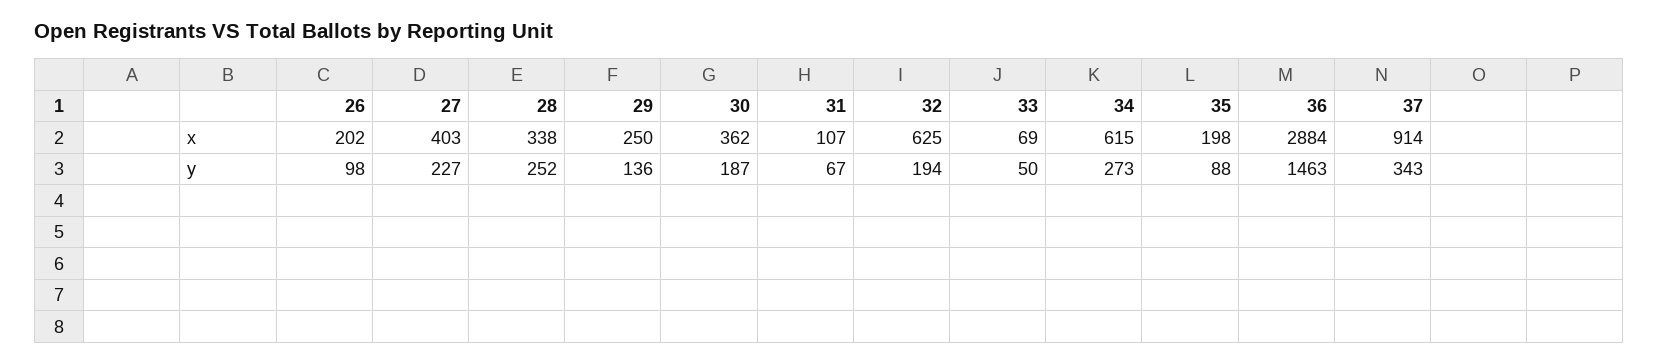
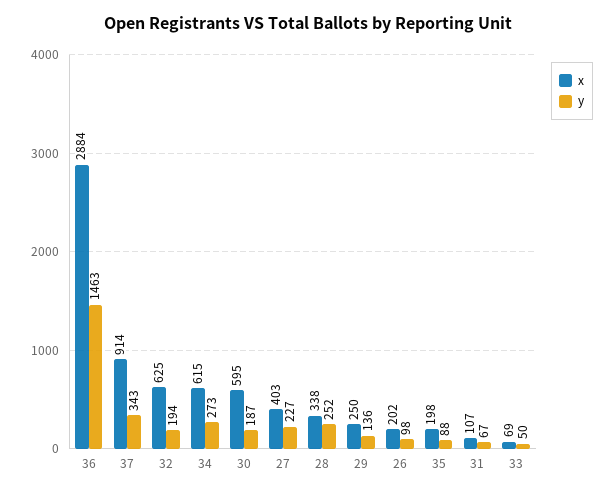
  {
    "x": {
      "26": 202,
      "27": 403,
      "28": 338,
      "29": 250,
-     "30": 362,
+     "30": 595,
      "31": 107,
      "32": 625,
      "33": 69,
      "34": 615,
      "35": 198,
      "36": 2884,
      "37": 914
    },
    "y": {
      "26": 98,
      "27": 227,
      "28": 252,
      "29": 136,
      "30": 187,
      "31": 67,
      "32": 194,
      "33": 50,
      "34": 273,
      "35": 88,
      "36": 1463,
      "37": 343
    }
  }

